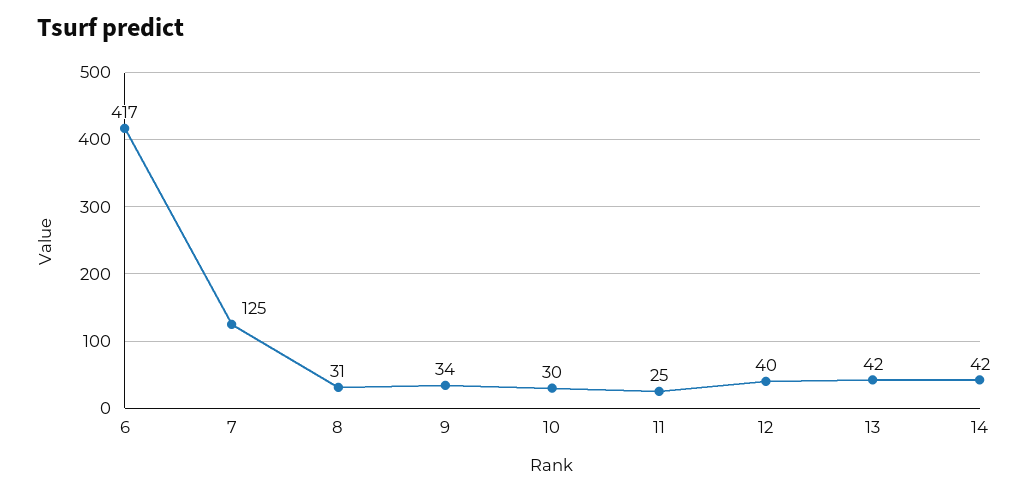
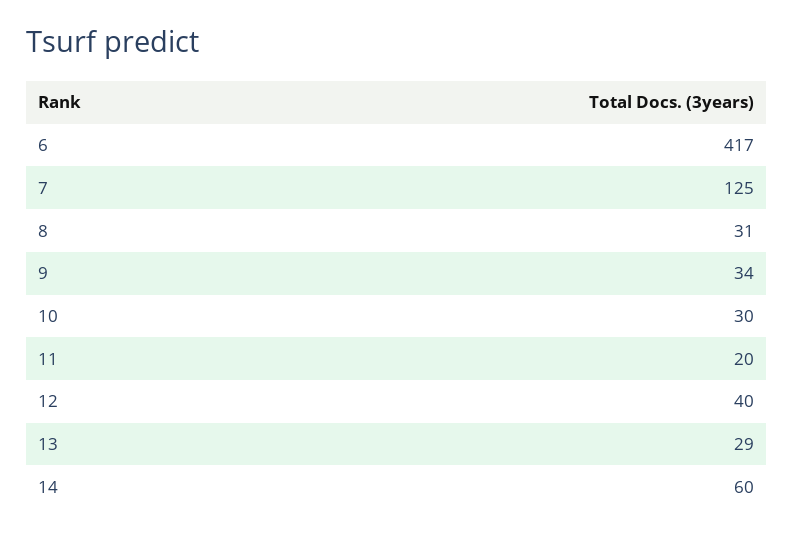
  {
    "6": 417,
    "7": 125,
    "8": 31,
    "9": 34,
    "10": 30,
-   "11": 25,
+   "11": 20,
    "12": 40,
-   "13": 42,
+   "13": 29,
-   "14": 42
+   "14": 60
  }

